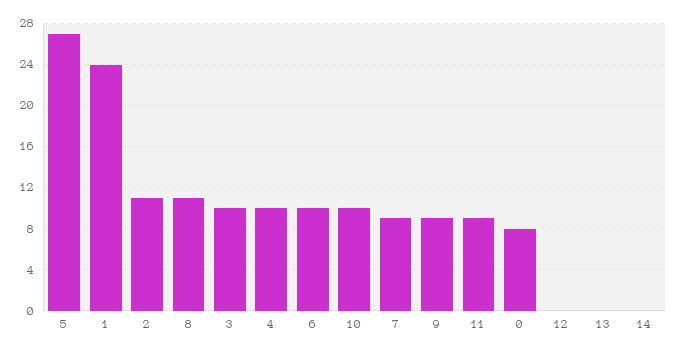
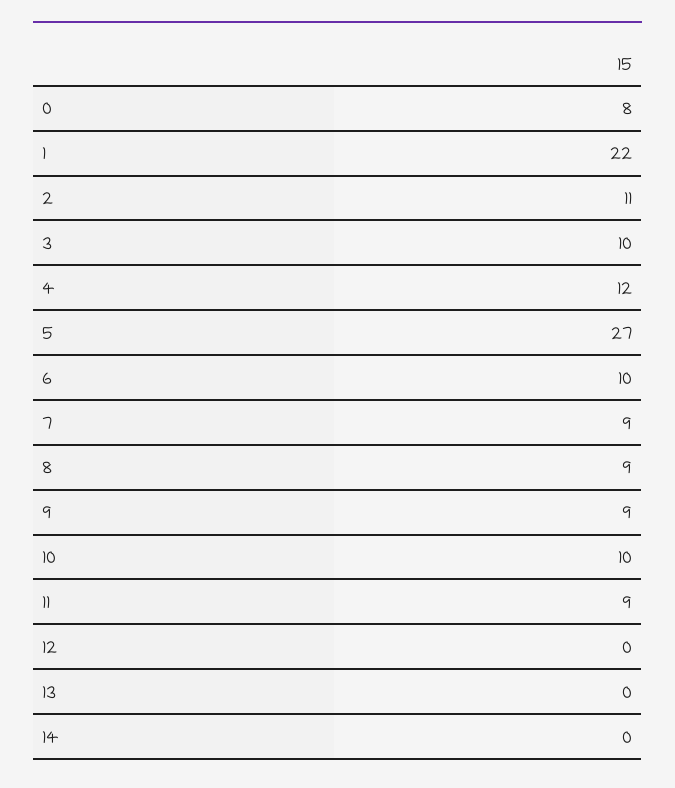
  {
    "5": 27,
-   "1": 24,
+   "1": 22,
    "2": 11,
-   "8": 11,
+   "8": 9,
    "3": 10,
-   "4": 10,
+   "4": 12,
    "6": 10,
    "10": 10,
    "7": 9,
    "9": 9,
    "11": 9,
    "0": 8,
    "12": 0,
    "13": 0,
    "14": 0
  }

